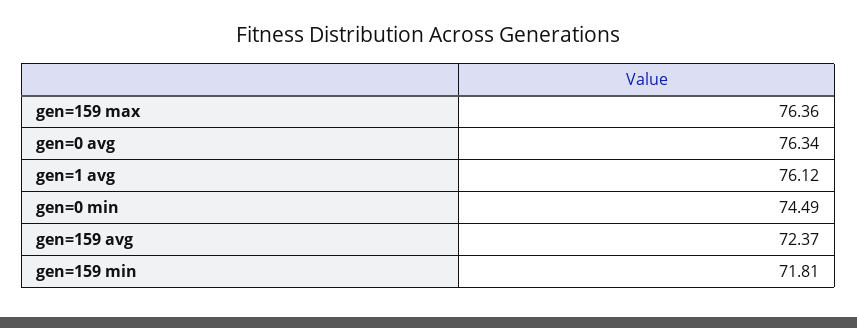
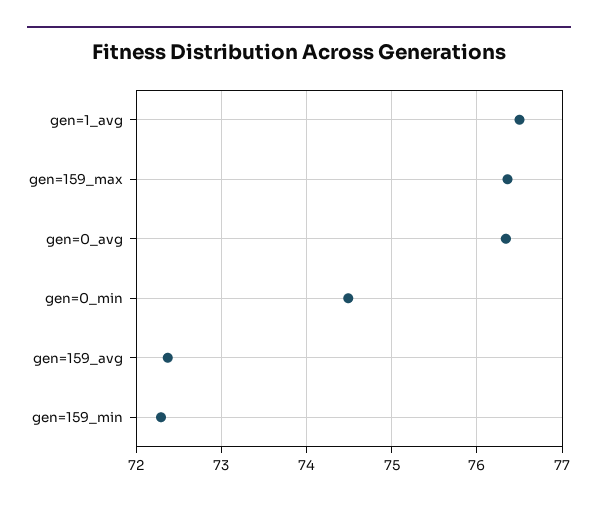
  {
    "gen=159 max": 76.36,
    "gen=0 avg": 76.34,
-   "gen=1 avg": 76.12,
+   "gen=1 avg": 76.5,
    "gen=0 min": 74.49,
    "gen=159 avg": 72.37,
-   "gen=159 min": 71.81
+   "gen=159 min": 72.3
  }

